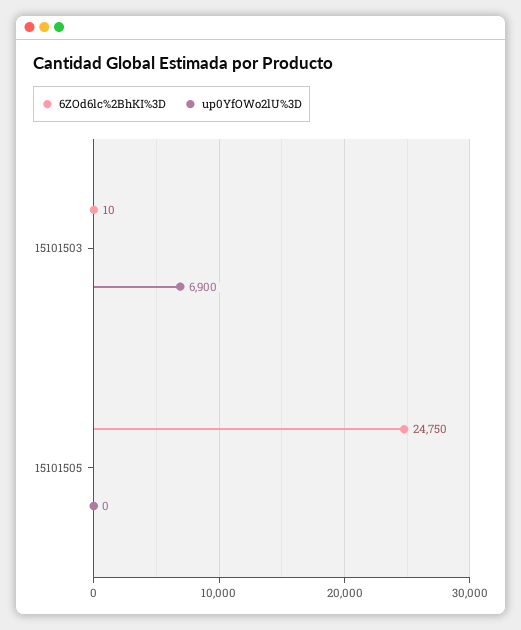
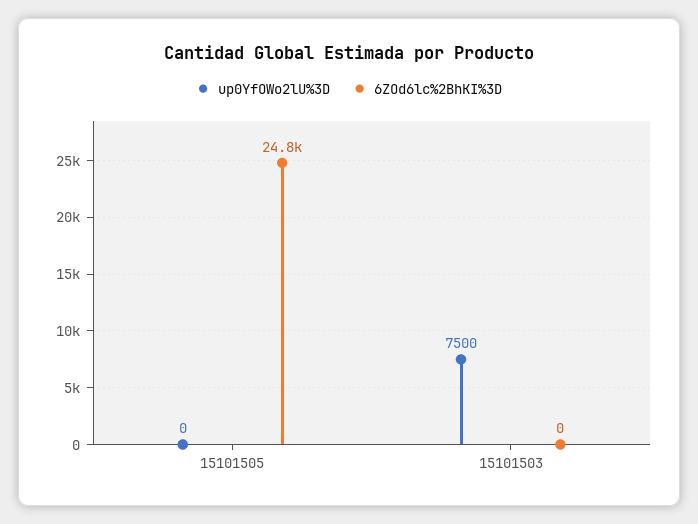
  {
    "6ZOd6lc%2BhKI%3D": {
-     "15101503": 10,
+     "15101503": 0,
      "15101505": 24750
    },
    "up0YfOWo2lU%3D": {
-     "15101503": 6900,
+     "15101503": 7500,
      "15101505": 0
    }
  }

